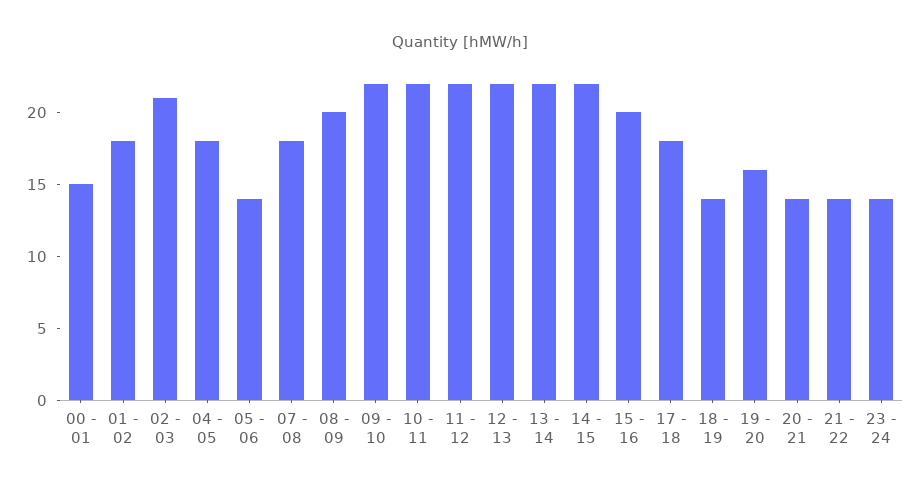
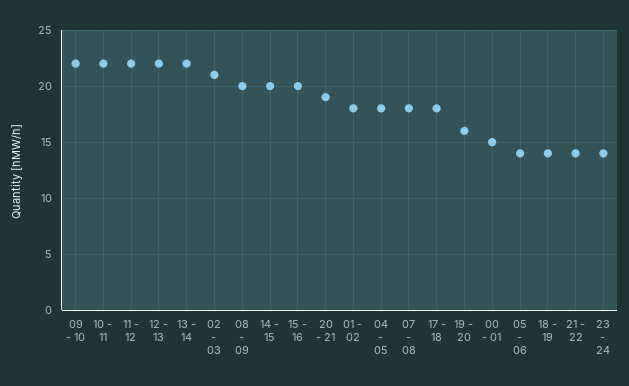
  {
    "00 - 01": 15,
    "01 - 02": 18,
    "02 - 03": 21,
    "04 - 05": 18,
    "05 - 06": 14,
    "07 - 08": 18,
    "08 - 09": 20,
    "09 - 10": 22,
    "10 - 11": 22,
    "11 - 12": 22,
    "12 - 13": 22,
    "13 - 14": 22,
-   "14 - 15": 22,
+   "14 - 15": 20,
    "15 - 16": 20,
    "17 - 18": 18,
    "18 - 19": 14,
    "19 - 20": 16,
-   "20 - 21": 14,
+   "20 - 21": 19,
    "21 - 22": 14,
    "23 - 24": 14
  }

